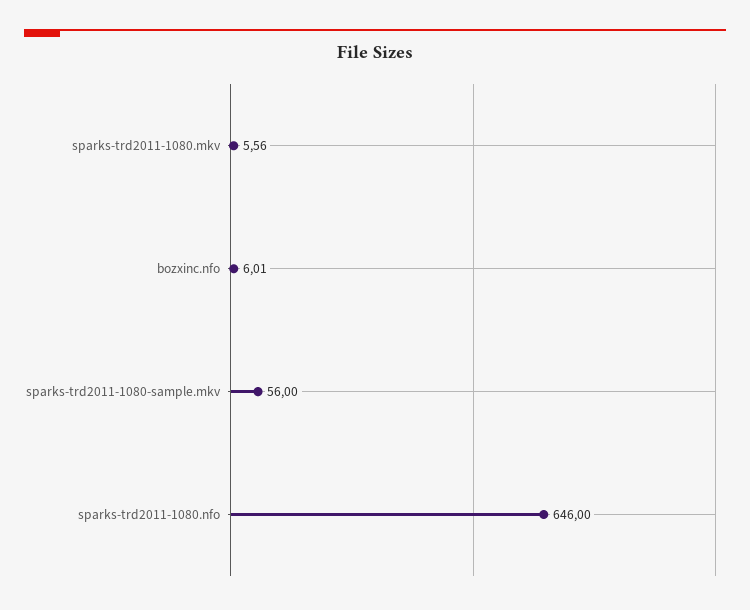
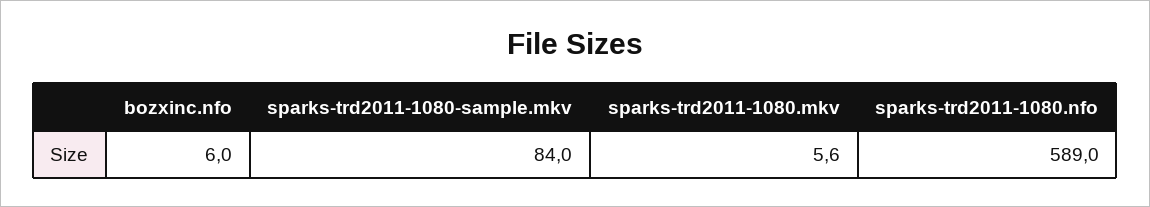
  {
    "sparks-trd2011-1080.mkv": 5.56,
    "bozxinc.nfo": 6.01,
-   "sparks-trd2011-1080-sample.mkv": 56,
+   "sparks-trd2011-1080-sample.mkv": 84,
-   "sparks-trd2011-1080.nfo": 646
+   "sparks-trd2011-1080.nfo": 589
  }

